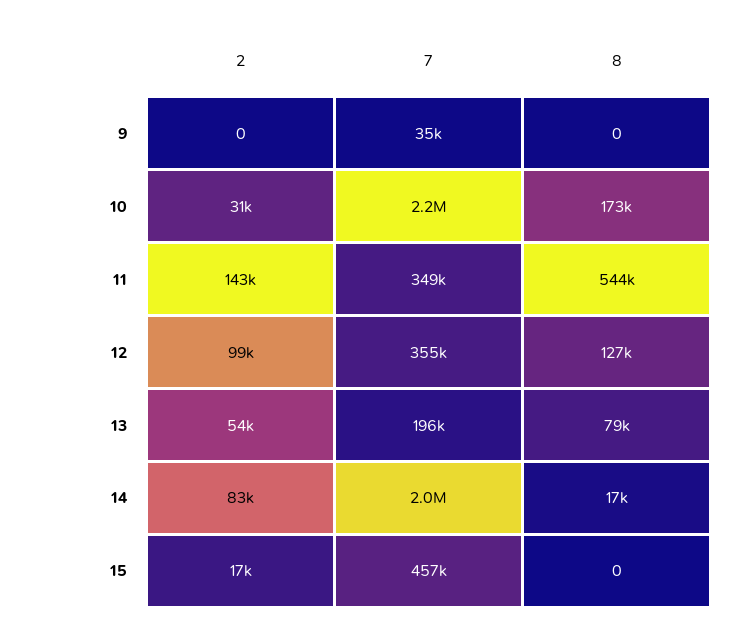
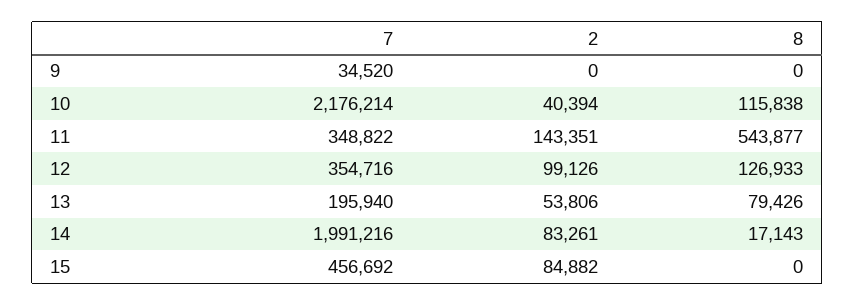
  {
    "2": {
      "9": 0,
-     "10": 31000,
+     "10": 40394,
      "11": 143351,
      "12": 99126,
      "13": 53806,
      "14": 83261,
-     "15": 17000
+     "15": 84882
    },
    "7": {
      "9": 34520,
      "10": 2176214,
      "11": 348822,
      "12": 354716,
      "13": 195940,
      "14": 1991216,
      "15": 456692
    },
    "8": {
      "9": 0,
-     "10": 173000,
+     "10": 115838,
      "11": 543877,
      "12": 126933,
      "13": 79426,
      "14": 17143,
      "15": 0
    }
  }

